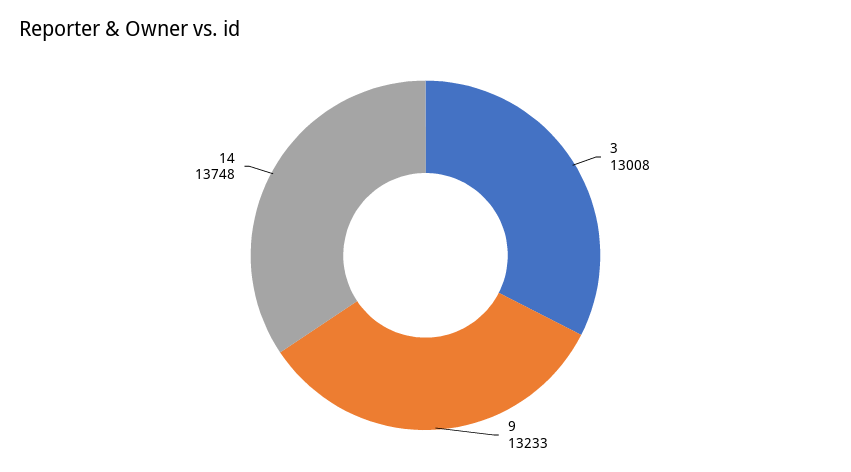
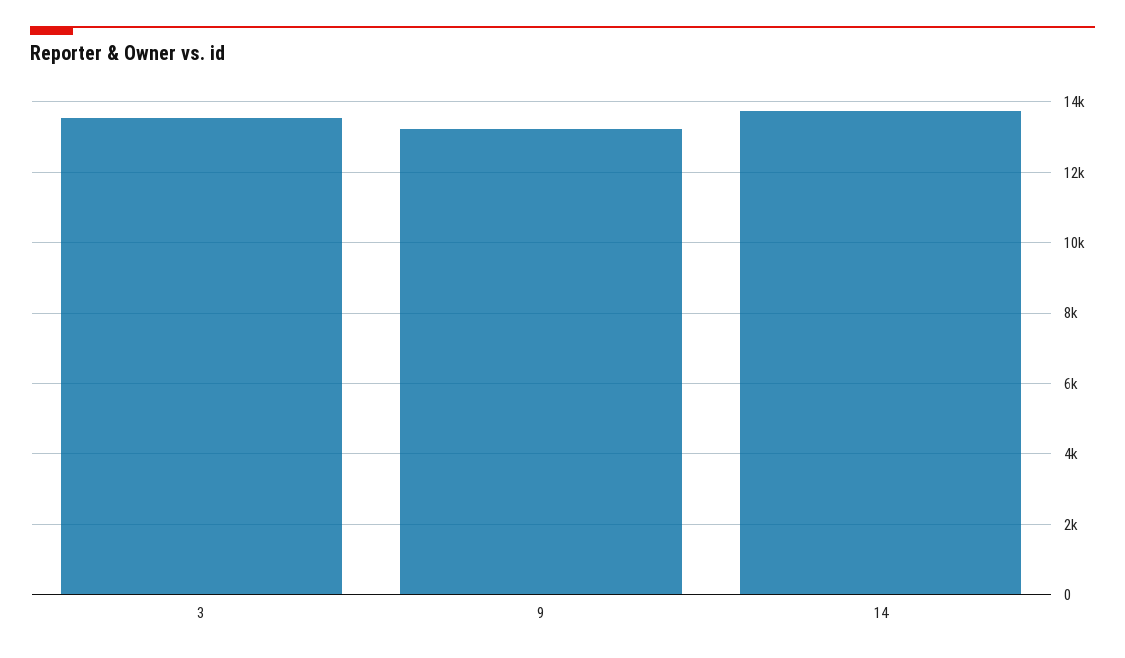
  {
-   "3": 13008,
+   "3": 13600,
    "9": 13233,
    "14": 13748
  }

